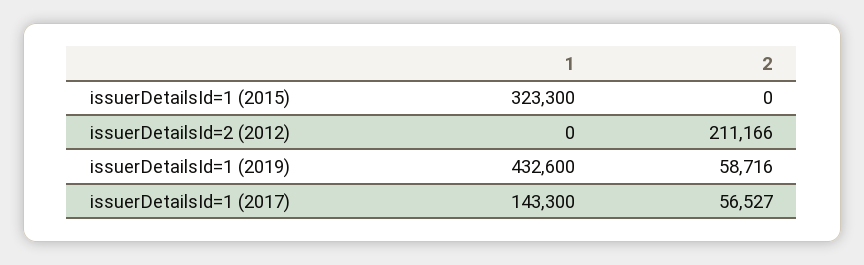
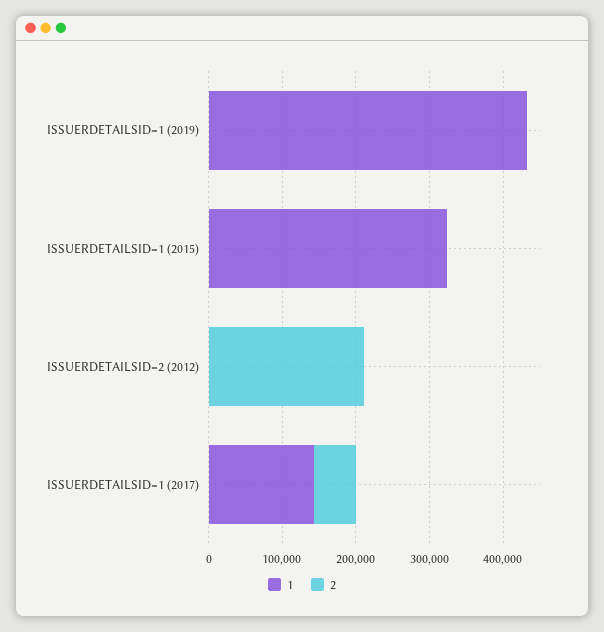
  {
    "1": {
      "issuerDetailsId=1 (2015)": 323300,
      "issuerDetailsId=2 (2012)": 0,
      "issuerDetailsId=1 (2019)": 432600,
      "issuerDetailsId=1 (2017)": 143300
    },
    "2": {
      "issuerDetailsId=1 (2015)": 0,
      "issuerDetailsId=2 (2012)": 211166,
-     "issuerDetailsId=1 (2019)": 58716,
+     "issuerDetailsId=1 (2019)": 0,
      "issuerDetailsId=1 (2017)": 56527
    }
  }

